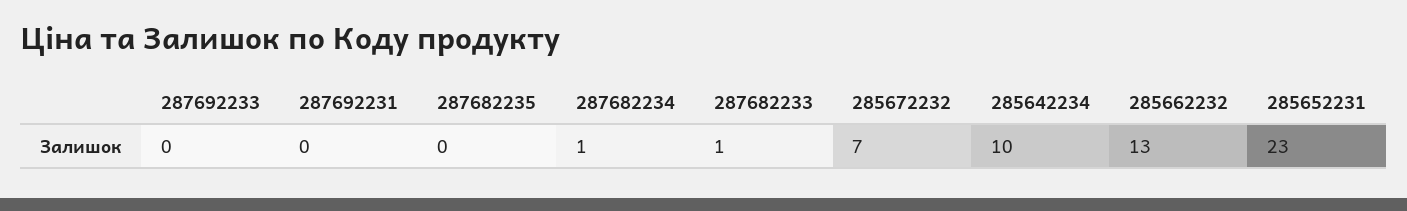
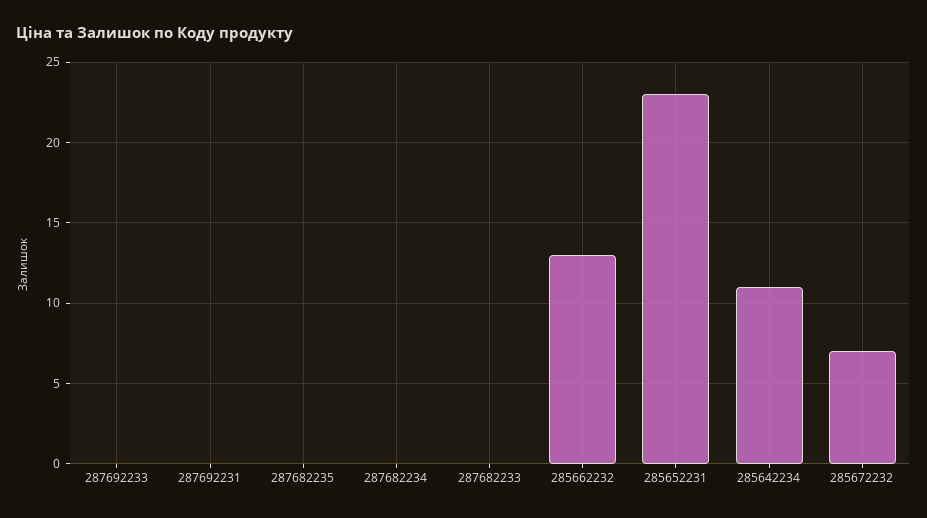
  {
    "287692233": 0,
    "287692231": 0,
    "287682235": 0,
-   "287682234": 1,
+   "287682234": 0,
-   "287682233": 1,
+   "287682233": 0,
    "285672232": 7,
-   "285642234": 10,
+   "285642234": 11,
    "285662232": 13,
    "285652231": 23
  }

